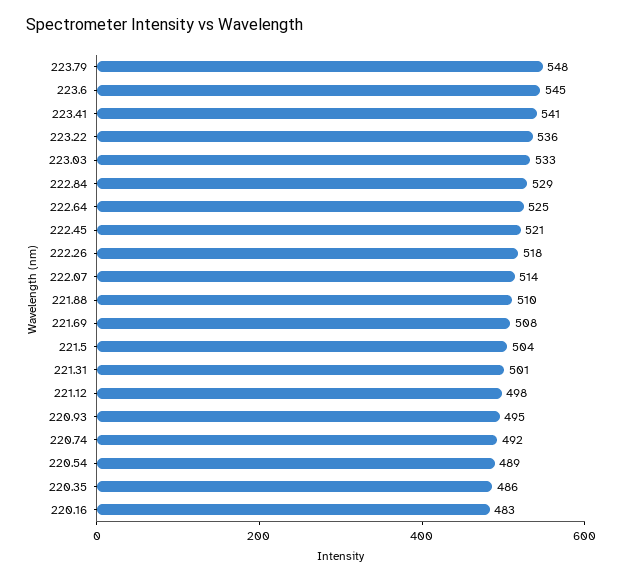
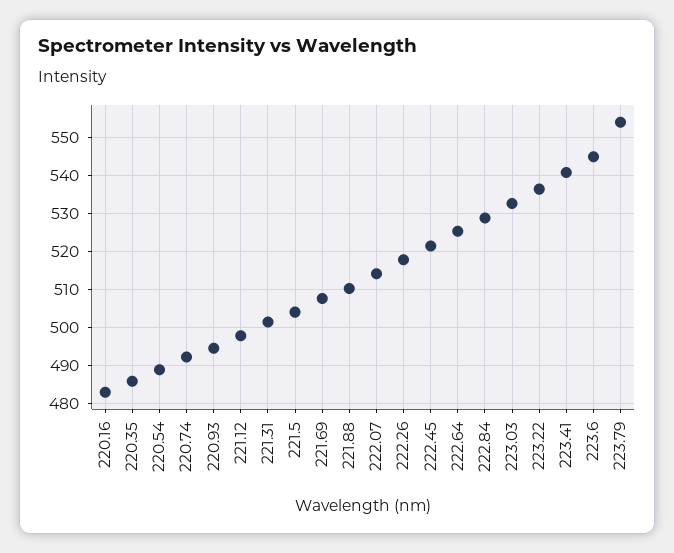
  {
-   "223.79": 548,
+   "223.79": 554,
    "223.6": 545,
    "223.41": 541,
    "223.22": 536,
    "223.03": 533,
    "222.84": 529,
    "222.64": 525,
    "222.45": 521,
    "222.26": 518,
    "222.07": 514,
    "221.88": 510,
    "221.69": 508,
    "221.5": 504,
    "221.31": 501,
    "221.12": 498,
    "220.93": 495,
    "220.74": 492,
    "220.54": 489,
    "220.35": 486,
    "220.16": 483
  }

